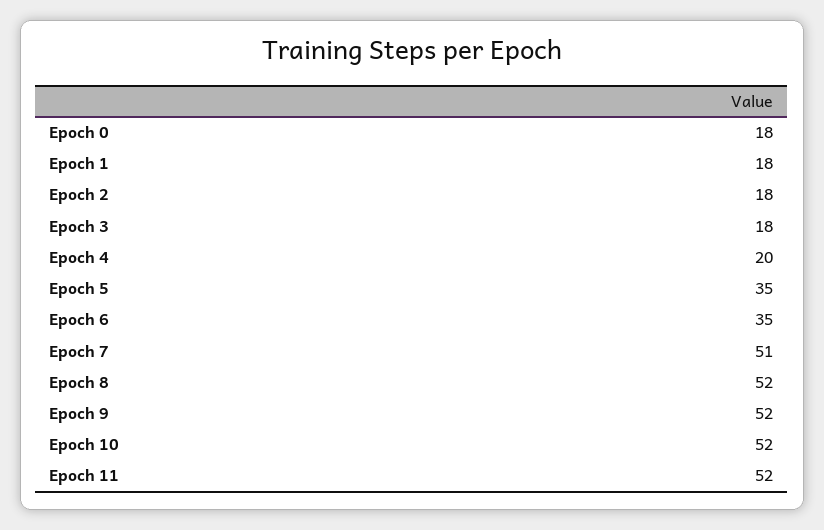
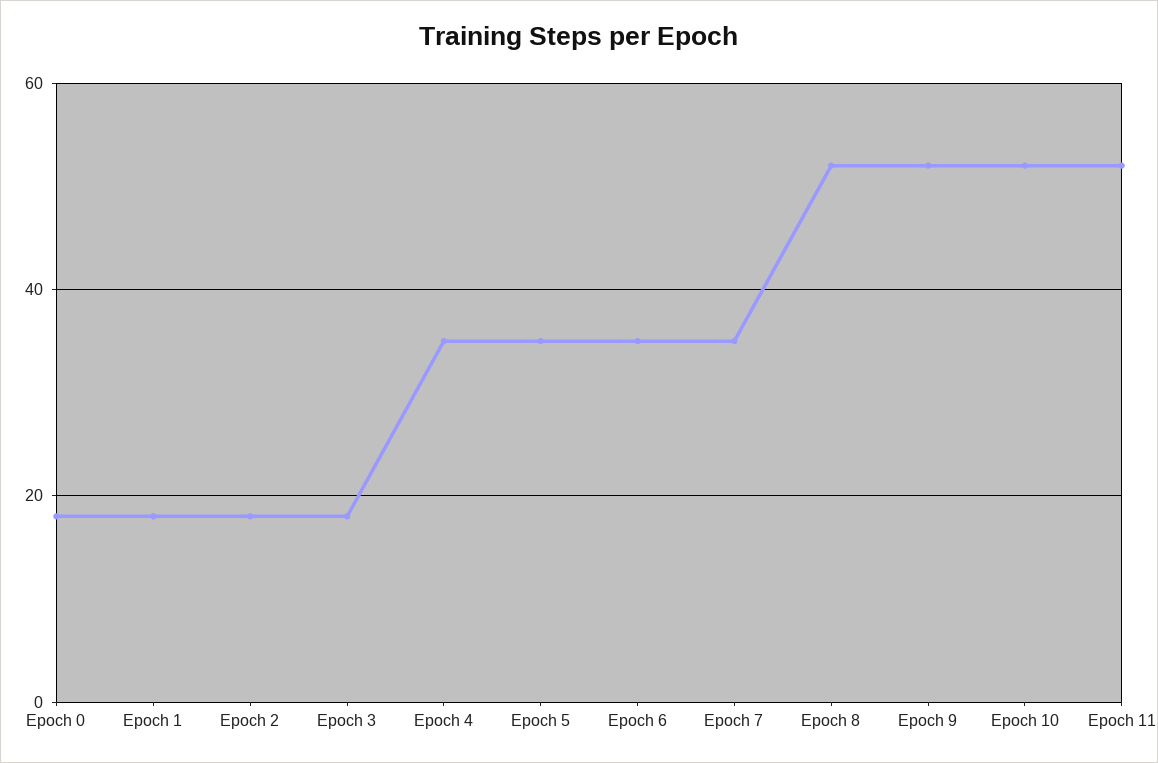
  {
    "Epoch 0": 18,
    "Epoch 1": 18,
    "Epoch 2": 18,
    "Epoch 3": 18,
-   "Epoch 4": 20,
+   "Epoch 4": 35,
    "Epoch 5": 35,
    "Epoch 6": 35,
-   "Epoch 7": 51,
+   "Epoch 7": 35,
    "Epoch 8": 52,
    "Epoch 9": 52,
    "Epoch 10": 52,
    "Epoch 11": 52
  }

